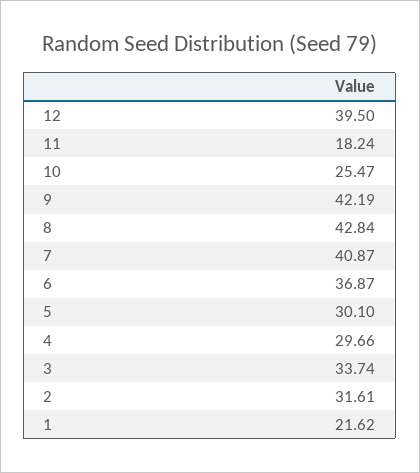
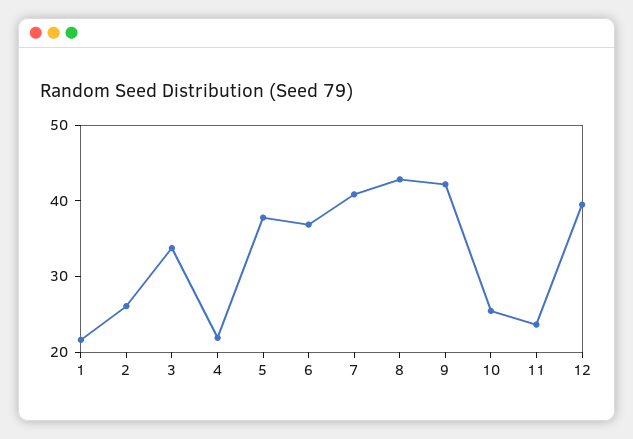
  {
    "12": 39.5,
-   "11": 18.24,
+   "11": 24,
    "10": 25.47,
    "9": 42.19,
    "8": 42.84,
    "7": 40.87,
    "6": 36.87,
-   "5": 30.1,
+   "5": 38,
-   "4": 29.66,
+   "4": 22,
    "3": 33.74,
-   "2": 31.61,
+   "2": 26,
    "1": 21.62
  }

